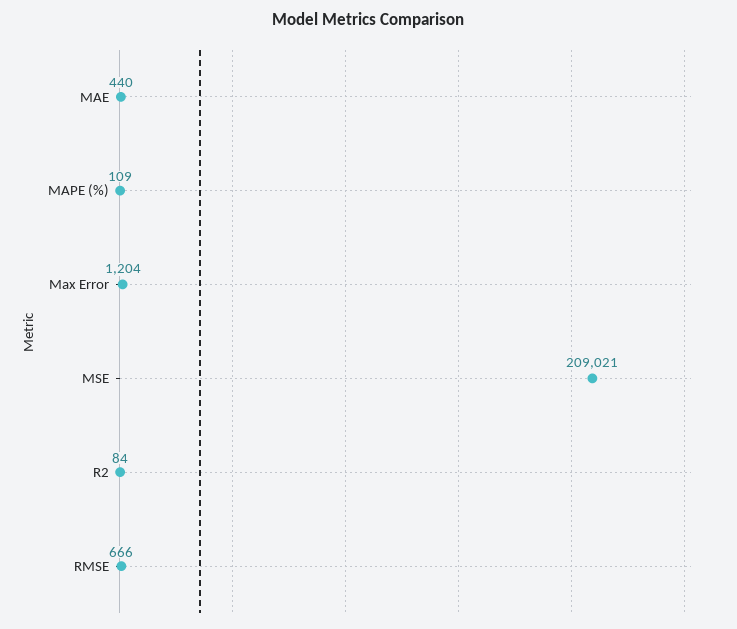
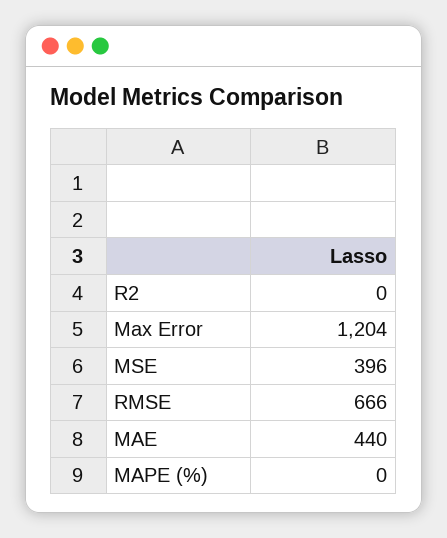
  {
    "MAE": 440,
-   "MAPE (%)": 109,
+   "MAPE (%)": 0,
    "Max Error": 1204,
-   "MSE": 209021,
+   "MSE": 396,
-   "R2": 84,
+   "R2": 0,
    "RMSE": 666
  }

